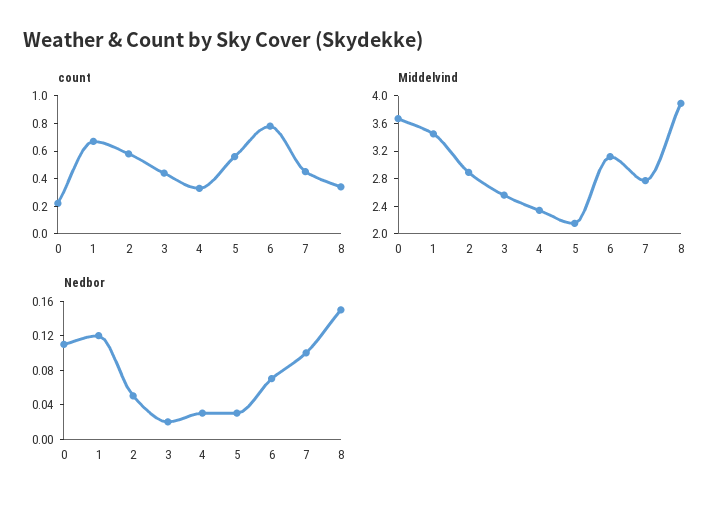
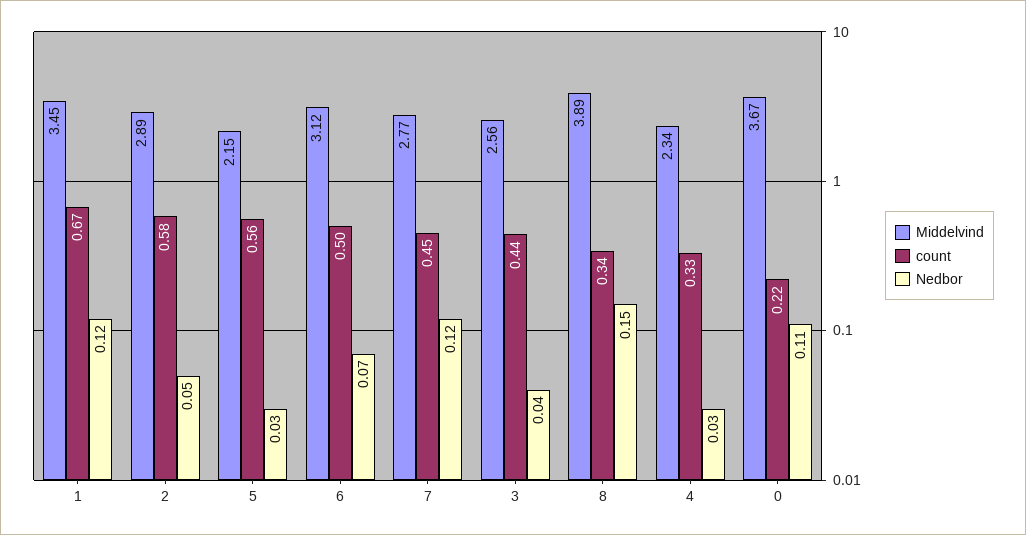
  {
    "count": {
      "0": 0.22,
      "1": 0.67,
      "2": 0.58,
      "3": 0.44,
      "4": 0.33,
      "5": 0.56,
-     "6": 0.8,
+     "6": 0.5,
      "7": 0.45,
      "8": 0.34
    },
    "Middelvind": {
      "0": 3.67,
      "1": 3.45,
      "2": 2.89,
      "3": 2.56,
      "4": 2.34,
      "5": 2.15,
      "6": 3.12,
      "7": 2.77,
      "8": 3.89
    },
    "Nedbor": {
      "0": 0.11,
      "1": 0.12,
      "2": 0.05,
-     "3": 0.02,
+     "3": 0.04,
      "4": 0.03,
      "5": 0.03,
      "6": 0.07,
-     "7": 0.1,
+     "7": 0.12,
      "8": 0.15
    }
  }

